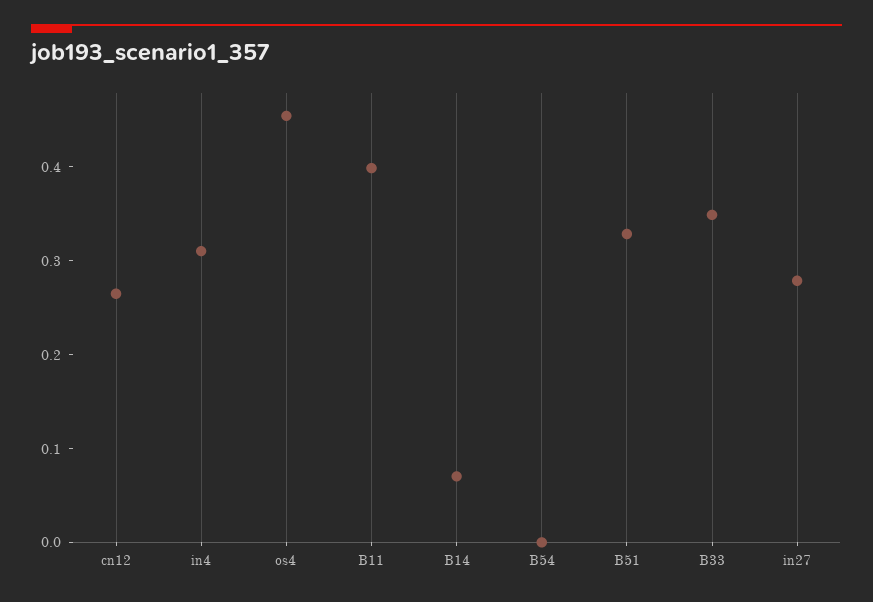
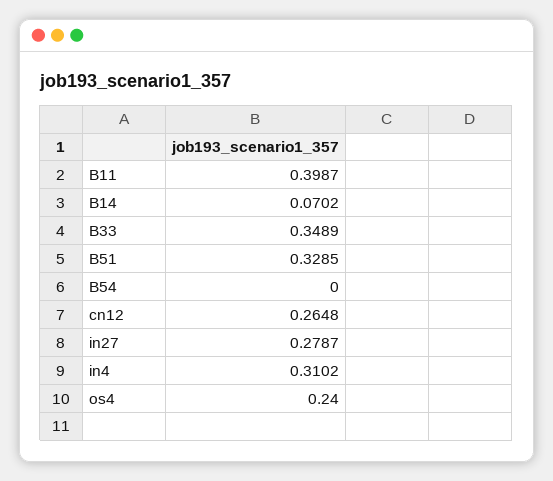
  {
    "cn12": 0.2648,
    "in4": 0.3102,
-   "os4": 0.46,
+   "os4": 0.24,
    "B11": 0.3987,
    "B14": 0.0702,
    "B54": 0,
    "B51": 0.3285,
    "B33": 0.3489,
    "in27": 0.2787
  }

